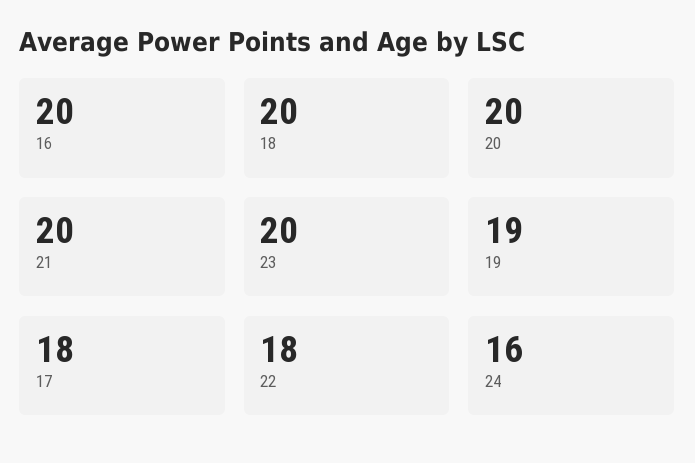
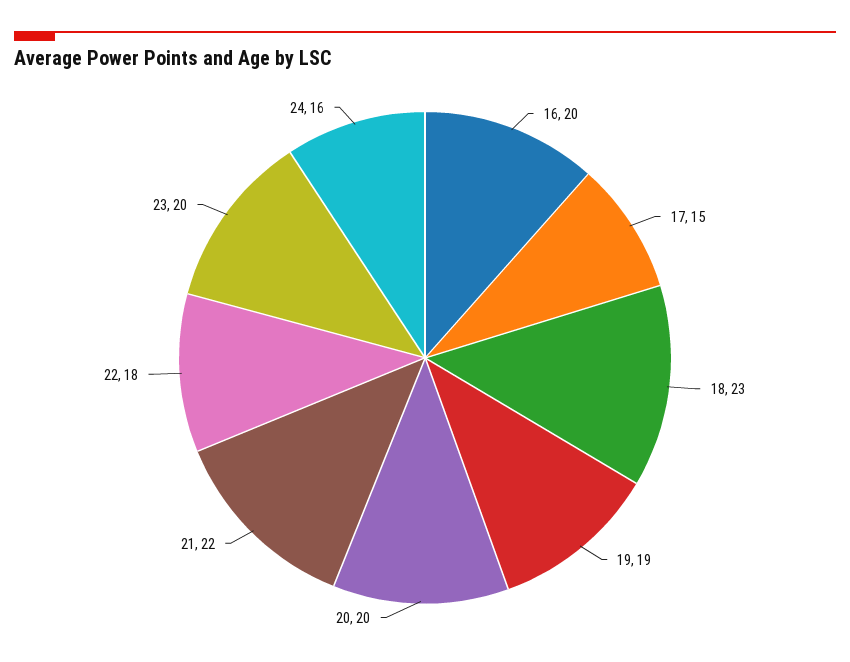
  {
    "16": 20,
-   "18": 20,
+   "18": 23,
    "20": 20,
-   "21": 20,
+   "21": 22,
    "23": 20,
    "19": 19,
-   "17": 18,
+   "17": 15,
    "22": 18,
    "24": 16
  }

